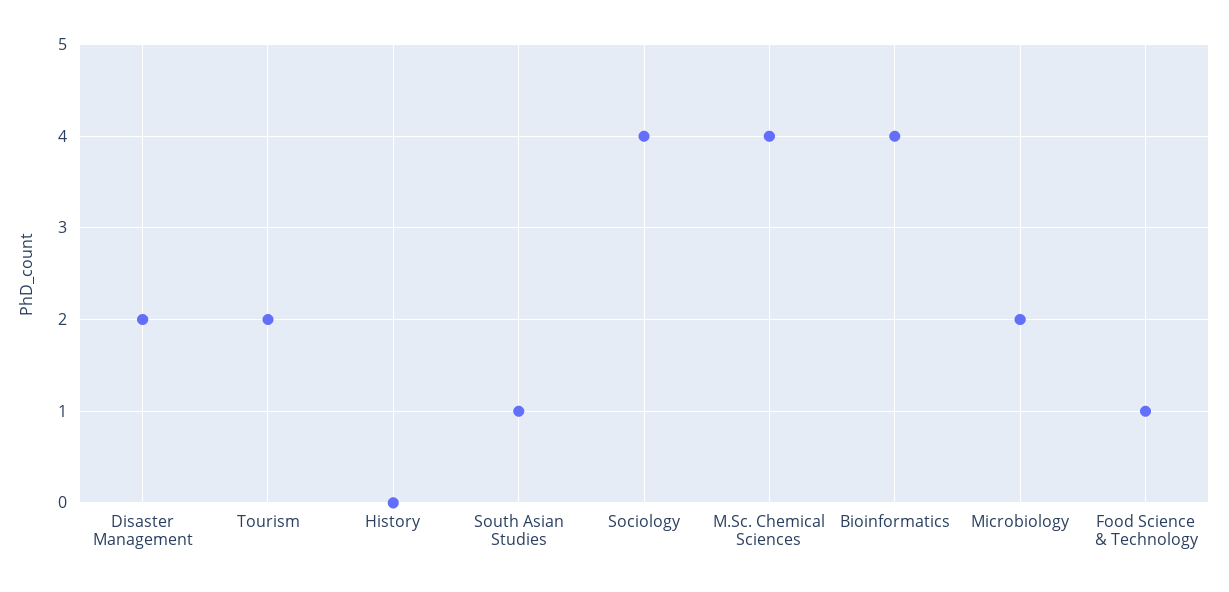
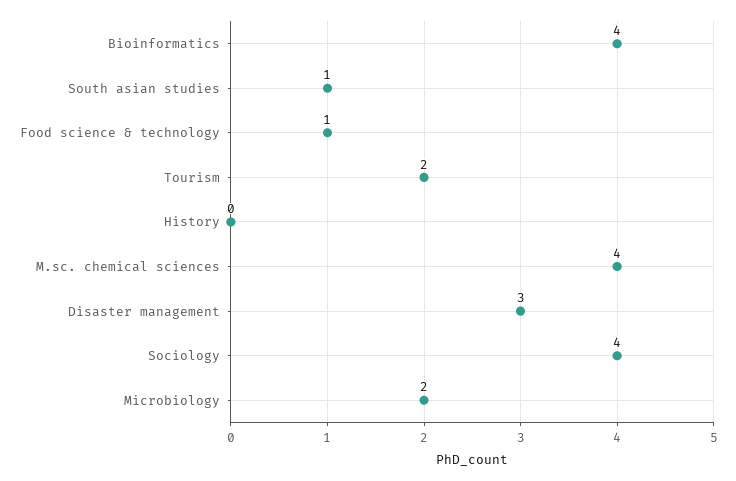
  {
-   "Disaster Management": 2,
+   "Disaster Management": 3,
    "Tourism": 2,
    "History": 0,
    "South Asian Studies": 1,
    "Sociology": 4,
    "M.Sc. Chemical Sciences": 4,
    "Bioinformatics": 4,
    "Microbiology": 2,
    "Food Science & Technology": 1
  }

